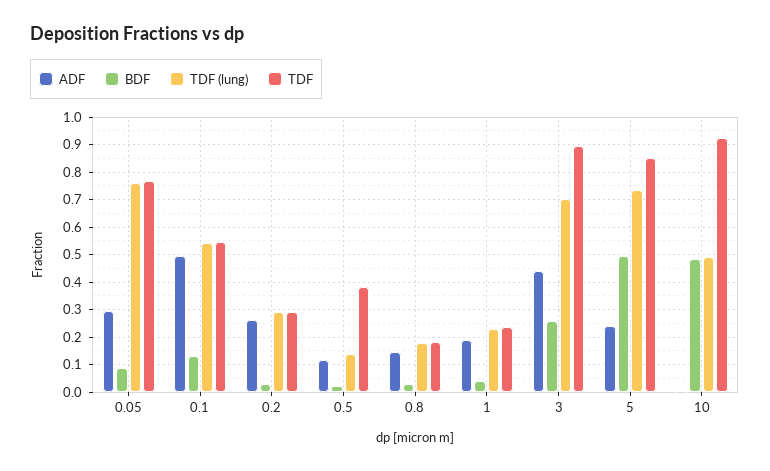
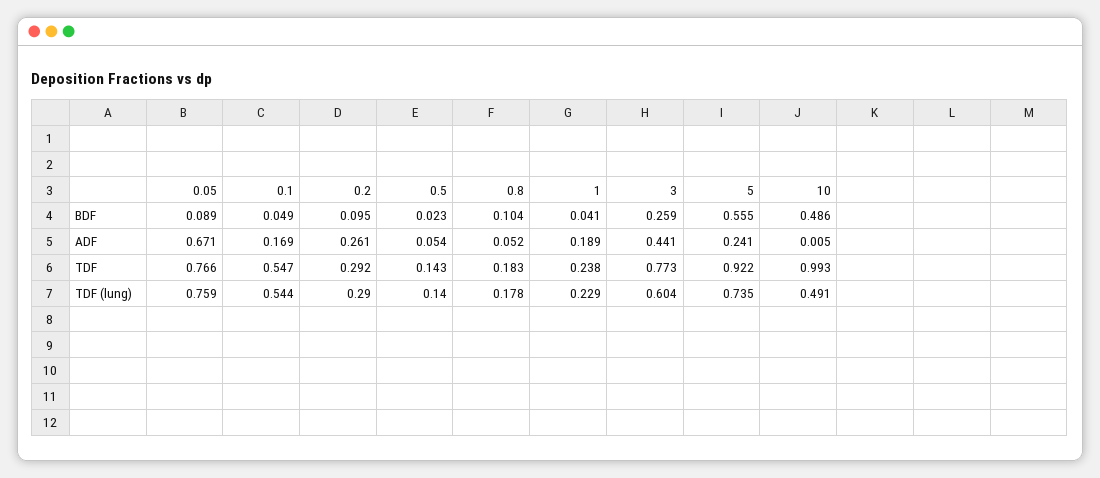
  {
    "ADF": {
-     "0.05": 0.3,
+     "0.05": 0.671,
-     "0.1": 0.5,
+     "0.1": 0.169,
      "0.2": 0.261,
-     "0.5": 0.125,
+     "0.5": 0.054,
-     "0.8": 0.15,
+     "0.8": 0.052,
      "1": 0.189,
      "3": 0.441,
      "5": 0.241,
      "10": 0.005
    },
    "BDF": {
      "0.05": 0.089,
-     "0.1": 0.125,
+     "0.1": 0.049,
-     "0.2": 0.025,
+     "0.2": 0.095,
      "0.5": 0.023,
-     "0.8": 0.025,
+     "0.8": 0.104,
      "1": 0.041,
      "3": 0.259,
-     "5": 0.5,
+     "5": 0.555,
      "10": 0.486
    },
    "TDF (lung)": {
      "0.05": 0.759,
      "0.1": 0.544,
      "0.2": 0.29,
      "0.5": 0.14,
      "0.8": 0.178,
      "1": 0.229,
-     "3": 0.7,
+     "3": 0.604,
      "5": 0.735,
      "10": 0.491
    },
    "TDF": {
      "0.05": 0.766,
      "0.1": 0.547,
      "0.2": 0.292,
-     "0.5": 0.375,
+     "0.5": 0.143,
      "0.8": 0.183,
      "1": 0.238,
-     "3": 0.9,
+     "3": 0.773,
-     "5": 0.85,
+     "5": 0.922,
-     "10": 0.925
+     "10": 0.993
    }
  }

